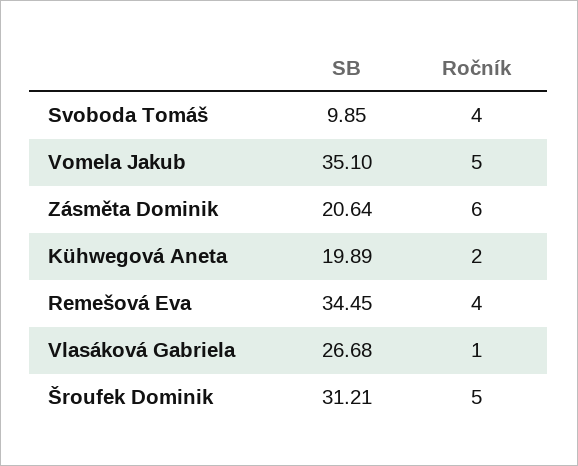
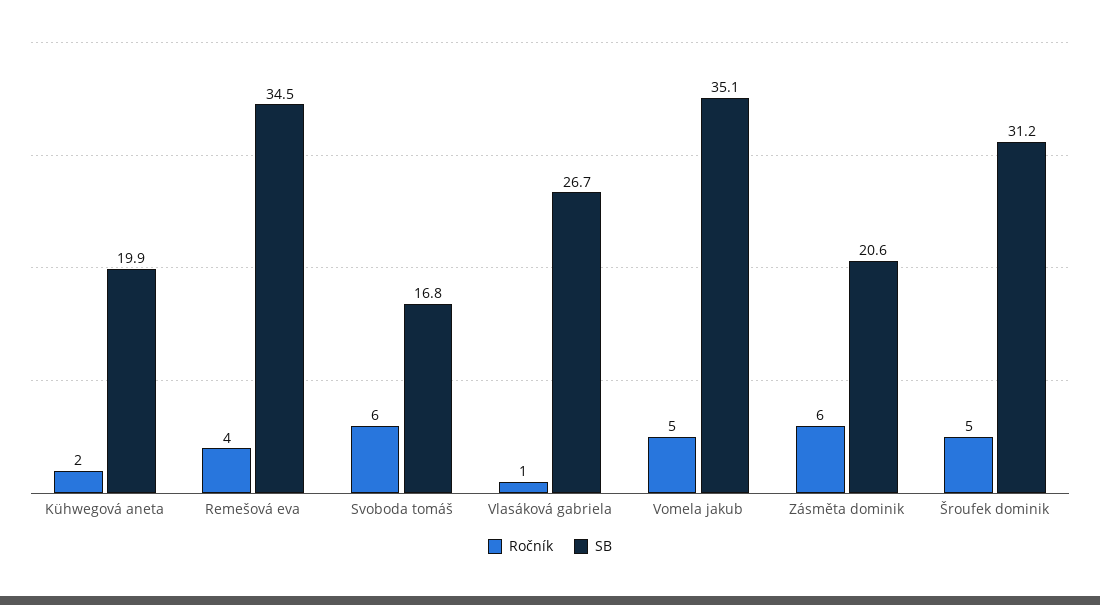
  {
    "SB": {
-     "Svoboda Tomáš": 9.85,
+     "Svoboda Tomáš": 16.8,
      "Vomela Jakub": 35.1,
      "Zásměta Dominik": 20.64,
      "Kühwegová Aneta": 19.89,
      "Remešová Eva": 34.45,
      "Vlasáková Gabriela": 26.68,
      "Šroufek Dominik": 31.21
    },
    "Ročník": {
-     "Svoboda Tomáš": 4,
+     "Svoboda Tomáš": 6,
      "Vomela Jakub": 5,
      "Zásměta Dominik": 6,
      "Kühwegová Aneta": 2,
      "Remešová Eva": 4,
      "Vlasáková Gabriela": 1,
      "Šroufek Dominik": 5
    }
  }

